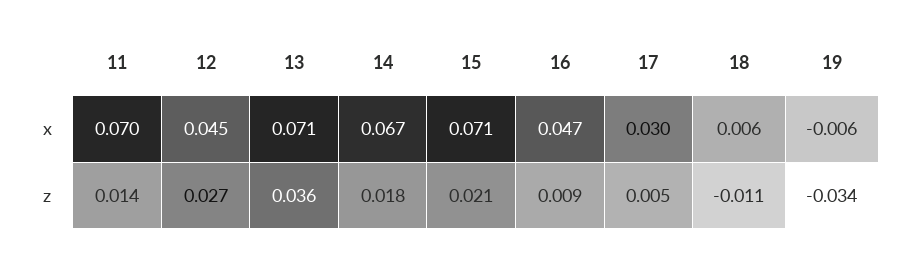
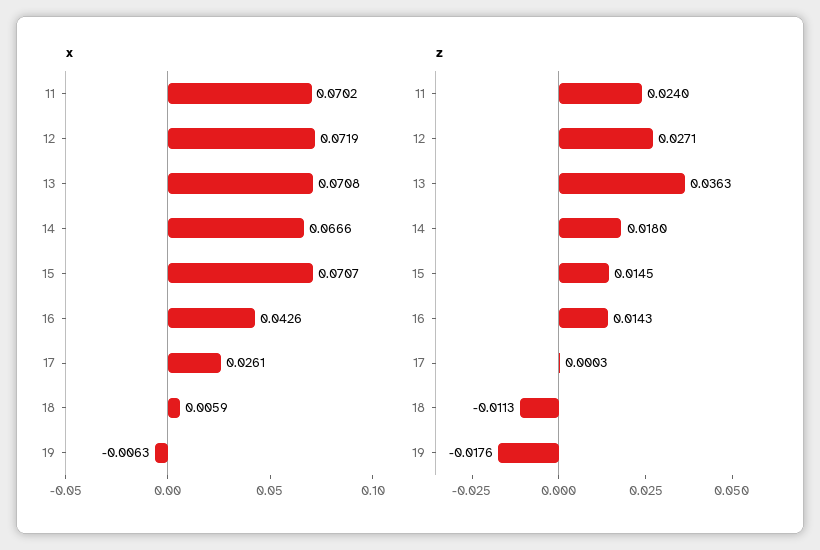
  {
    "x": {
      "11": 0.0702,
-     "12": 0.045,
+     "12": 0.0719,
      "13": 0.0708,
      "14": 0.0666,
      "15": 0.0707,
-     "16": 0.047,
+     "16": 0.0426,
-     "17": 0.03,
+     "17": 0.0261,
      "18": 0.0059,
      "19": -0.0063
    },
    "z": {
-     "11": 0.014,
+     "11": 0.024,
      "12": 0.0271,
      "13": 0.0363,
      "14": 0.018,
-     "15": 0.021,
+     "15": 0.0145,
-     "16": 0.009,
+     "16": 0.0143,
-     "17": 0.005,
+     "17": 0.0003,
      "18": -0.0113,
-     "19": -0.034
+     "19": -0.0176
    }
  }

